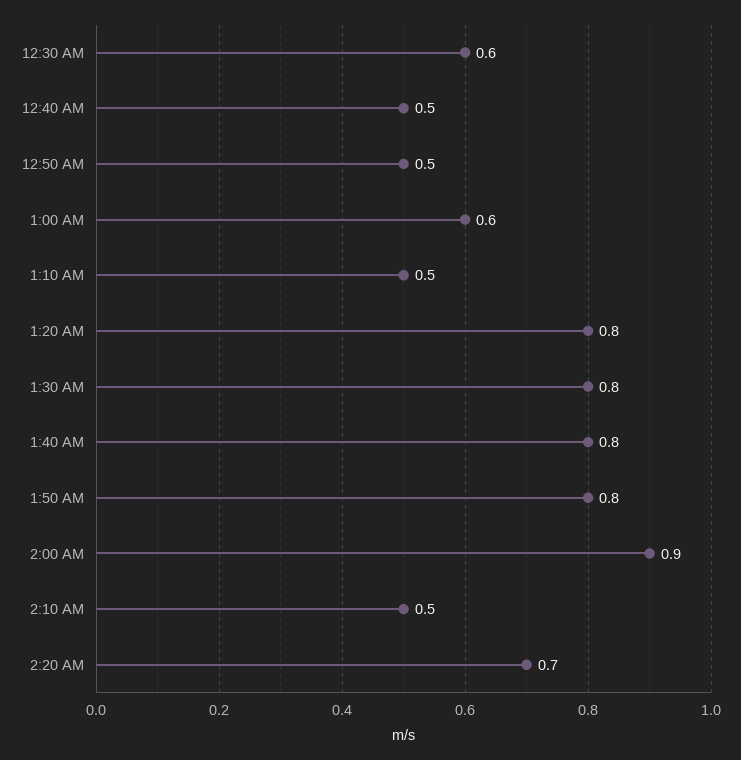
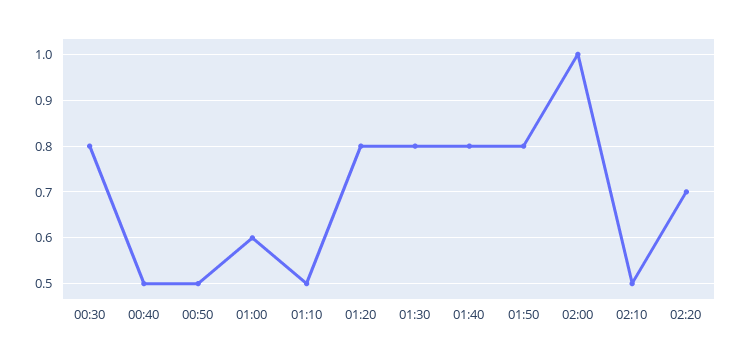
  {
-   "12:30 AM": 0.6,
+   "12:30 AM": 0.8,
    "12:40 AM": 0.5,
    "12:50 AM": 0.5,
    "1:00 AM": 0.6,
    "1:10 AM": 0.5,
    "1:20 AM": 0.8,
    "1:30 AM": 0.8,
    "1:40 AM": 0.8,
    "1:50 AM": 0.8,
-   "2:00 AM": 0.9,
+   "2:00 AM": 1,
    "2:10 AM": 0.5,
    "2:20 AM": 0.7
  }

